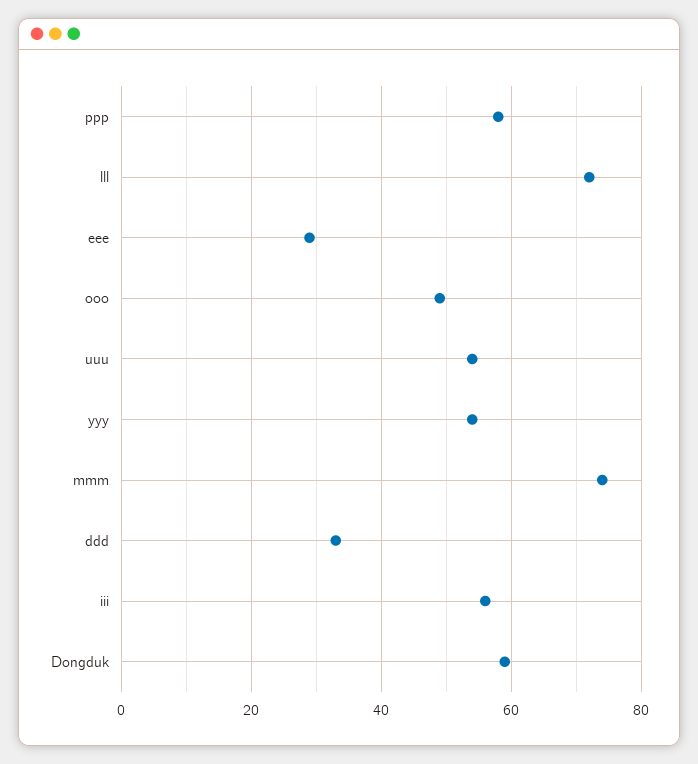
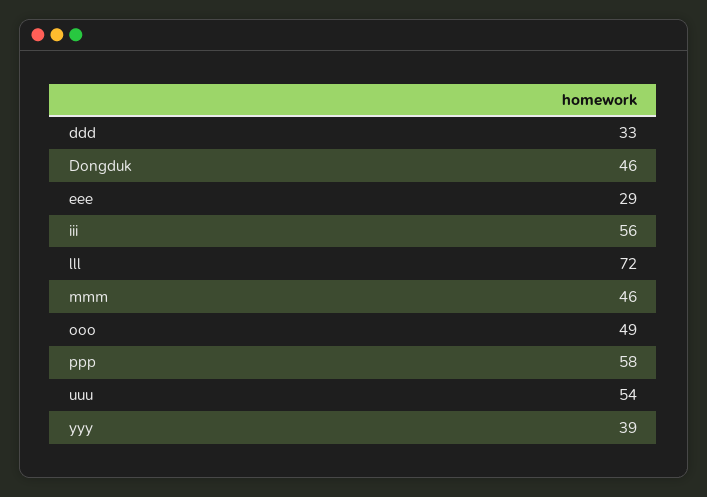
  {
    "ppp": 58,
    "lll": 72,
    "eee": 29,
    "ooo": 49,
    "uuu": 54,
-   "yyy": 55,
+   "yyy": 39,
-   "mmm": 75,
+   "mmm": 46,
    "ddd": 33,
    "iii": 56,
-   "Dongduk": 60
+   "Dongduk": 46
  }

